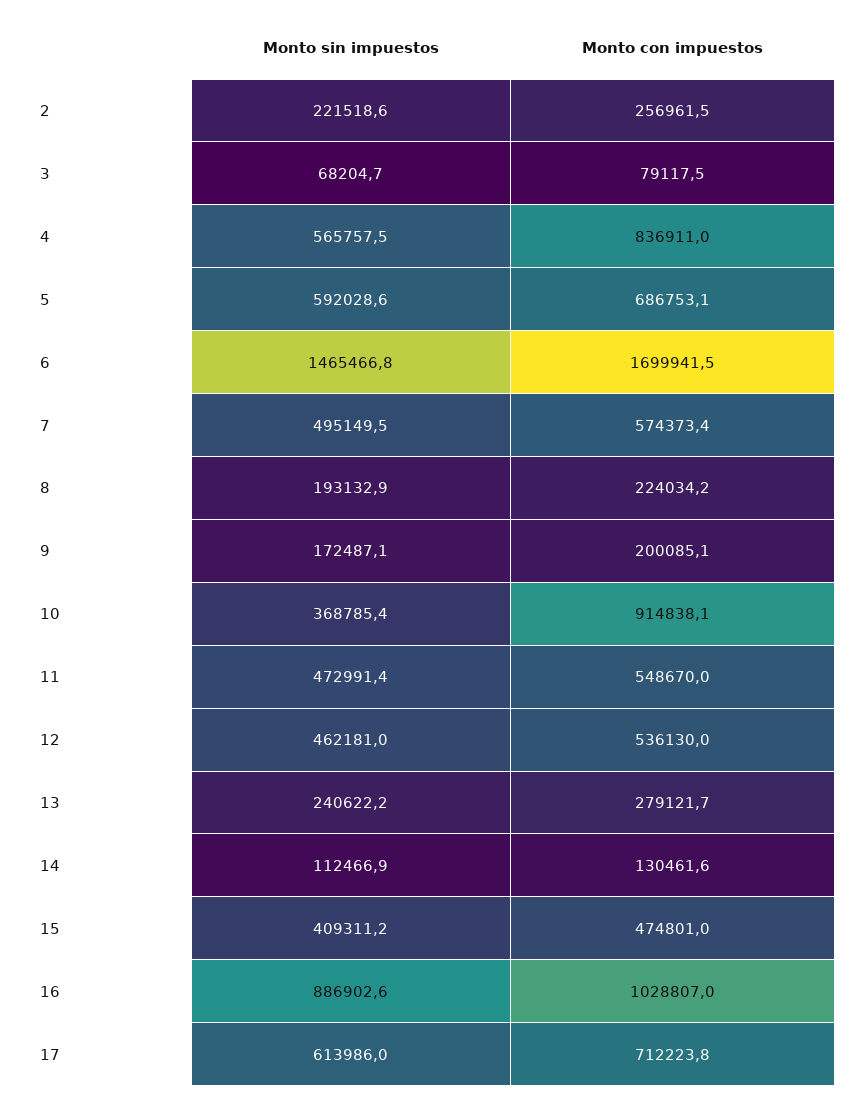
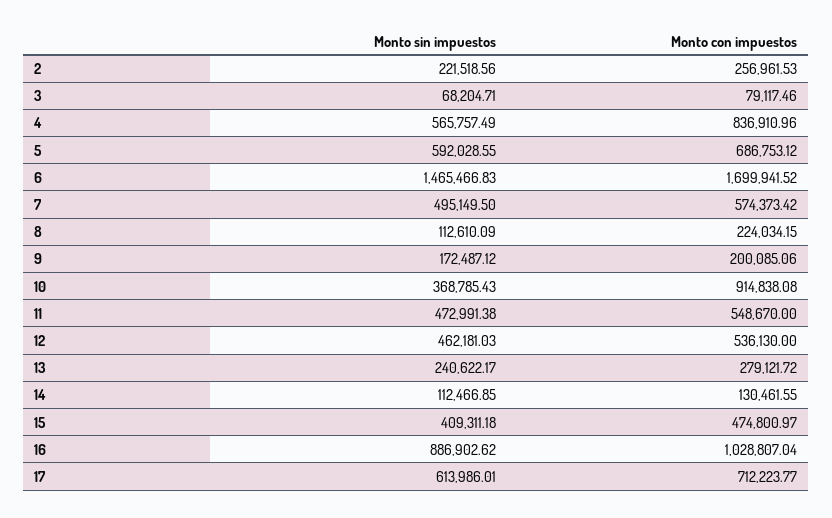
  {
    "Monto sin impuestos": {
      "2": 221518.56,
      "3": 68204.71,
      "4": 565757.49,
      "5": 592028.55,
      "6": 1465466.83,
      "7": 495149.5,
-     "8": 193132.9,
+     "8": 112610.09,
      "9": 172487.12,
      "10": 368785.43,
      "11": 472991.38,
      "12": 462181.03,
      "13": 240622.17,
      "14": 112466.85,
      "15": 409311.18,
      "16": 886902.62,
      "17": 613986.01
    },
    "Monto con impuestos": {
      "2": 256961.53,
      "3": 79117.46,
      "4": 836910.96,
      "5": 686753.12,
      "6": 1699941.52,
      "7": 574373.42,
      "8": 224034.15,
      "9": 200085.06,
      "10": 914838.08,
      "11": 548670,
      "12": 536130,
      "13": 279121.72,
      "14": 130461.55,
      "15": 474800.97,
      "16": 1028807.04,
      "17": 712223.77
    }
  }

